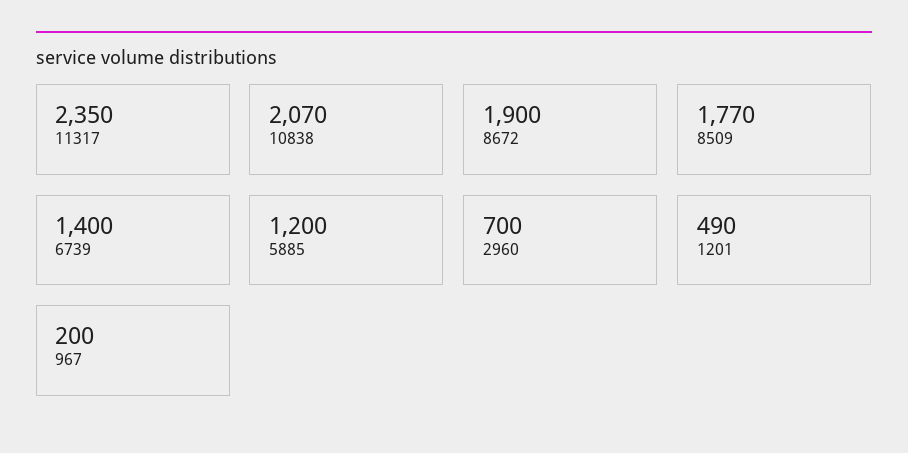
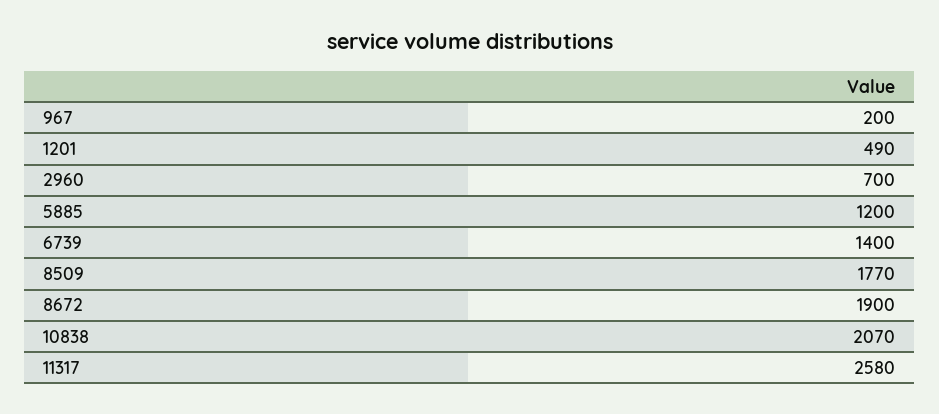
  {
-   "11317": 2350,
+   "11317": 2580,
    "10838": 2070,
    "8672": 1900,
    "8509": 1770,
    "6739": 1400,
    "5885": 1200,
    "2960": 700,
    "1201": 490,
    "967": 200
  }

